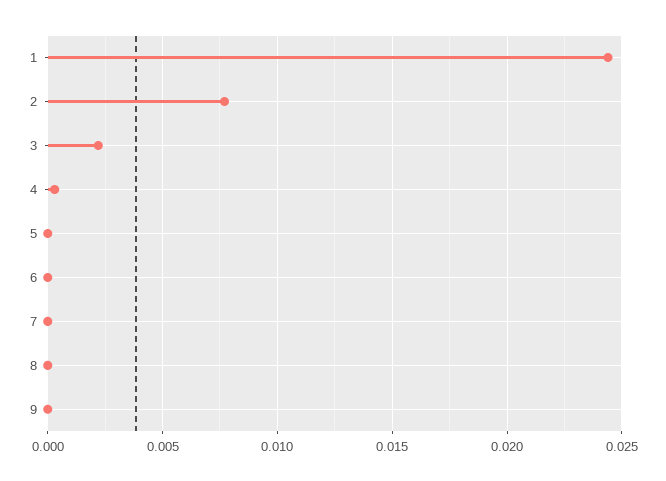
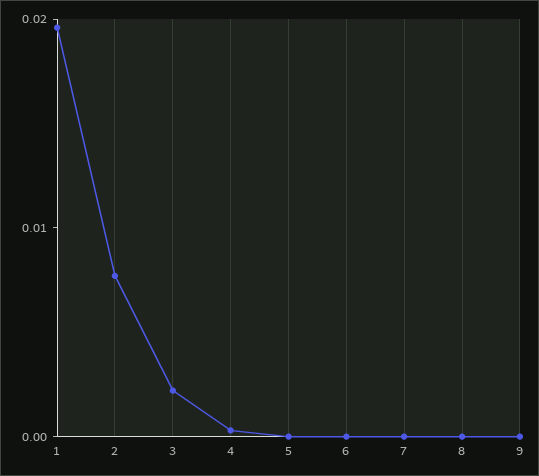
  {
-   "1": 0.0245,
+   "1": 0.02,
    "2": 0.0075,
    "3": 0.002,
    "4": 0.0005,
    "5": 0,
    "6": 0,
    "7": 0,
    "8": 0,
    "9": 0
  }

